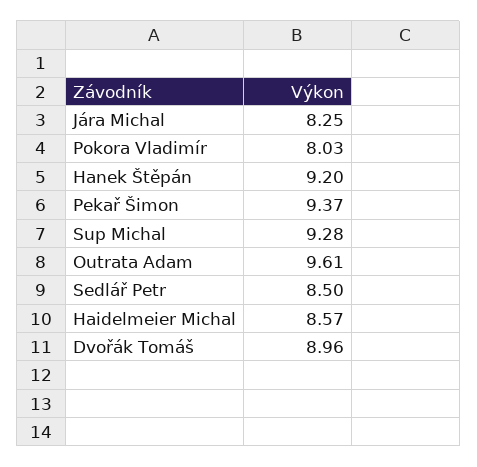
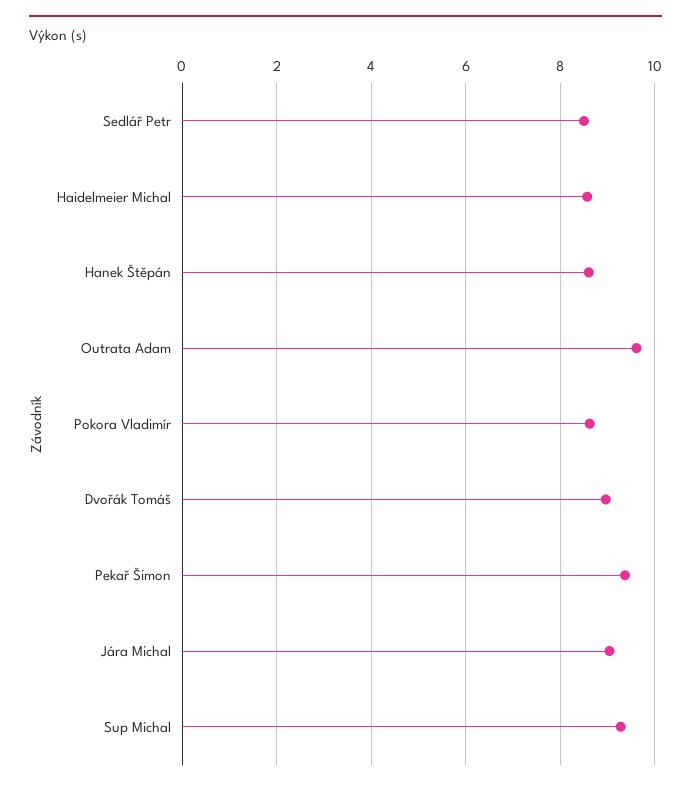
  {
-   "Jára Michal": 8.25,
+   "Jára Michal": 9,
-   "Pokora Vladimír": 8.03,
+   "Pokora Vladimír": 8.6,
-   "Hanek Štěpán": 9.2,
+   "Hanek Štěpán": 8.6,
    "Pekař Šimon": 9.37,
    "Sup Michal": 9.28,
    "Outrata Adam": 9.61,
    "Sedlář Petr": 8.5,
    "Haidelmeier Michal": 8.57,
    "Dvořák Tomáš": 8.96
  }

